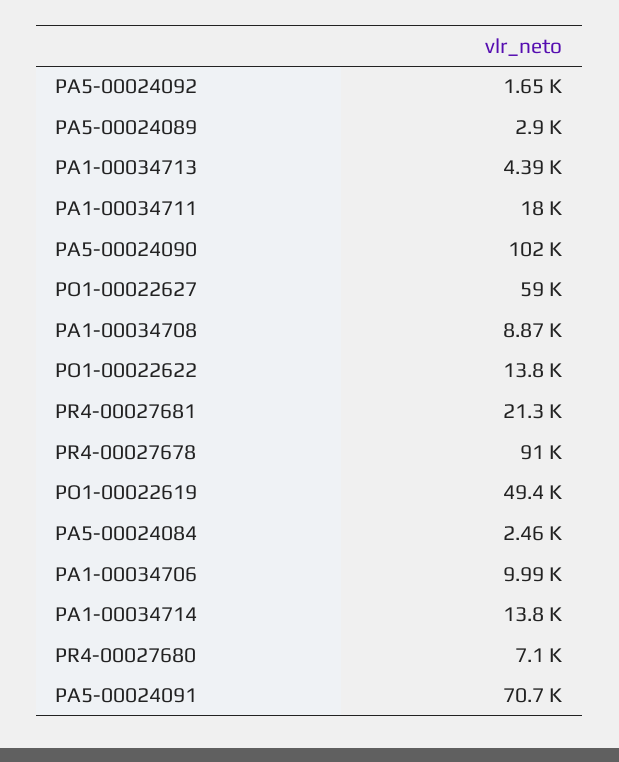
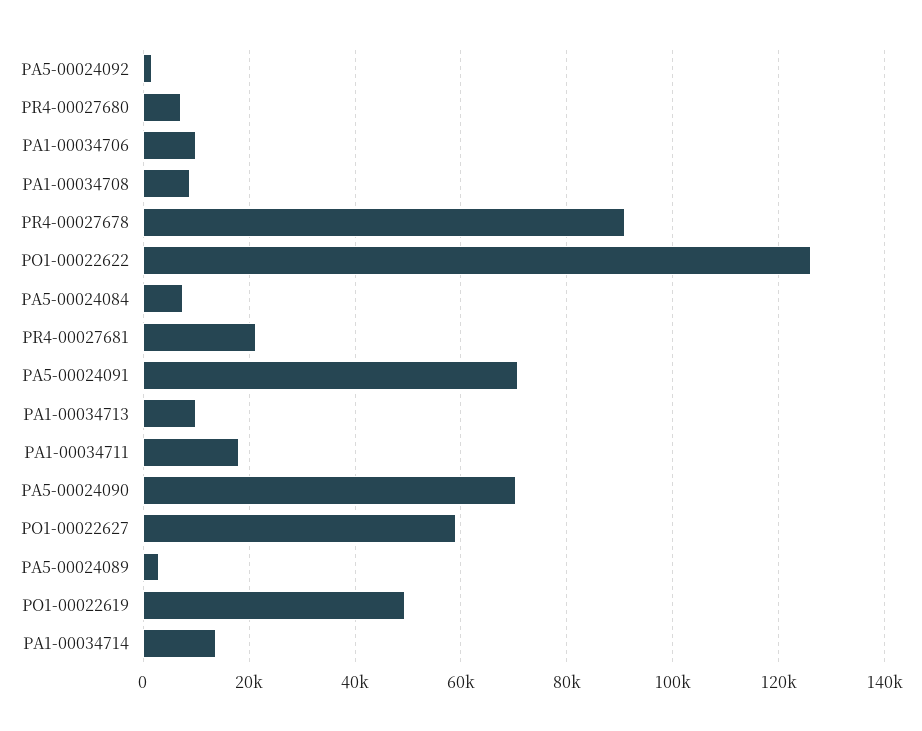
  {
    "PA5-00024092": 1650,
    "PA5-00024089": 2900,
-   "PA1-00034713": 4390,
+   "PA1-00034713": 10000,
    "PA1-00034711": 18000,
-   "PA5-00024090": 102000,
+   "PA5-00024090": 70000,
    "PO1-00022627": 59000,
    "PA1-00034708": 8870,
-   "PO1-00022622": 13800,
+   "PO1-00022622": 126000,
    "PR4-00027681": 21300,
    "PR4-00027678": 91000,
    "PO1-00022619": 49400,
-   "PA5-00024084": 2460,
+   "PA5-00024084": 8000,
    "PA1-00034706": 9990,
    "PA1-00034714": 13800,
    "PR4-00027680": 7100,
    "PA5-00024091": 70700
  }

